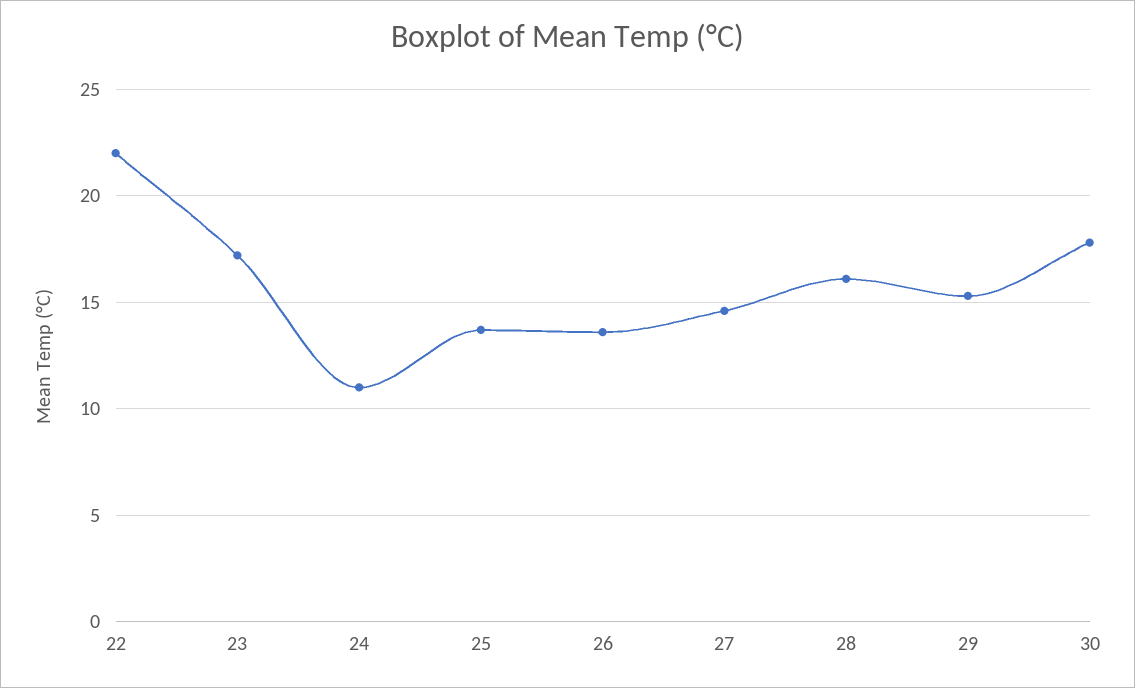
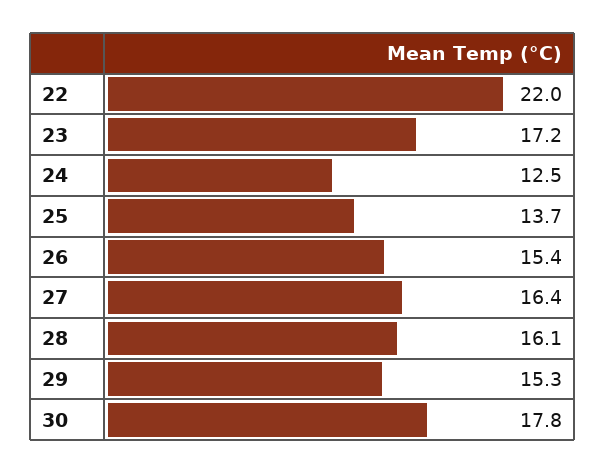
  {
    "22": 22,
    "23": 17.2,
-   "24": 11,
+   "24": 12.5,
    "25": 13.7,
-   "26": 13.5,
+   "26": 15.4,
-   "27": 14.5,
+   "27": 16.4,
    "28": 16.1,
    "29": 15.3,
    "30": 17.8
  }

